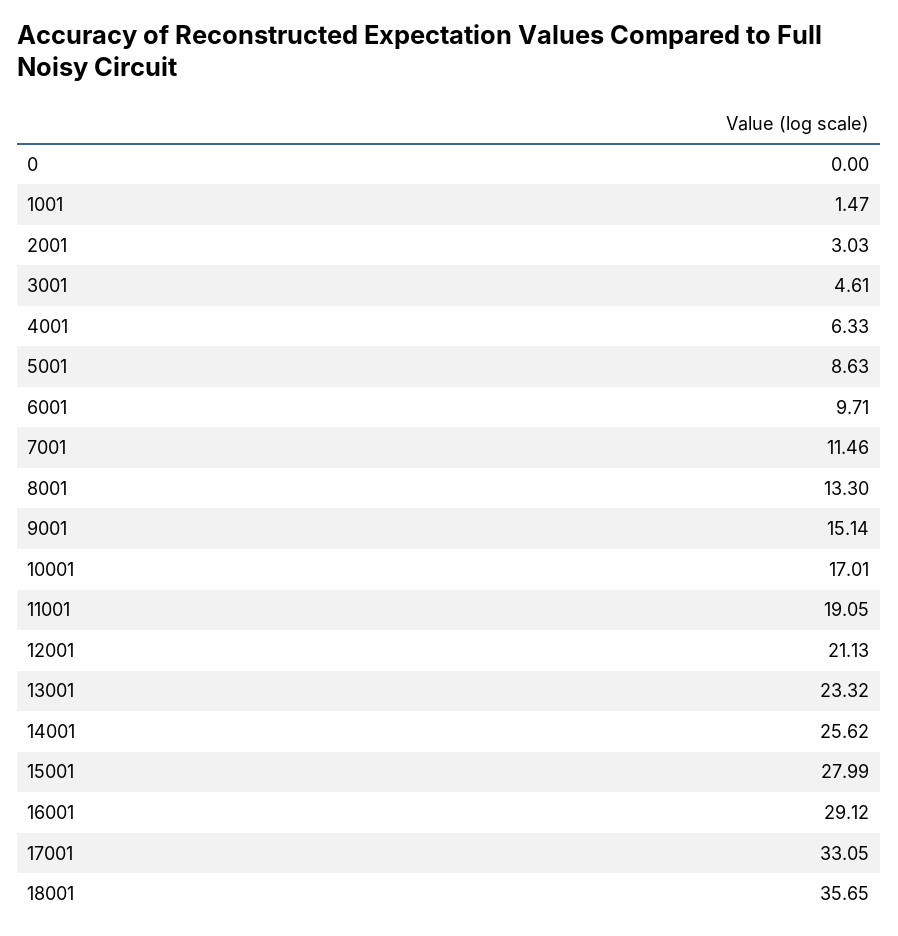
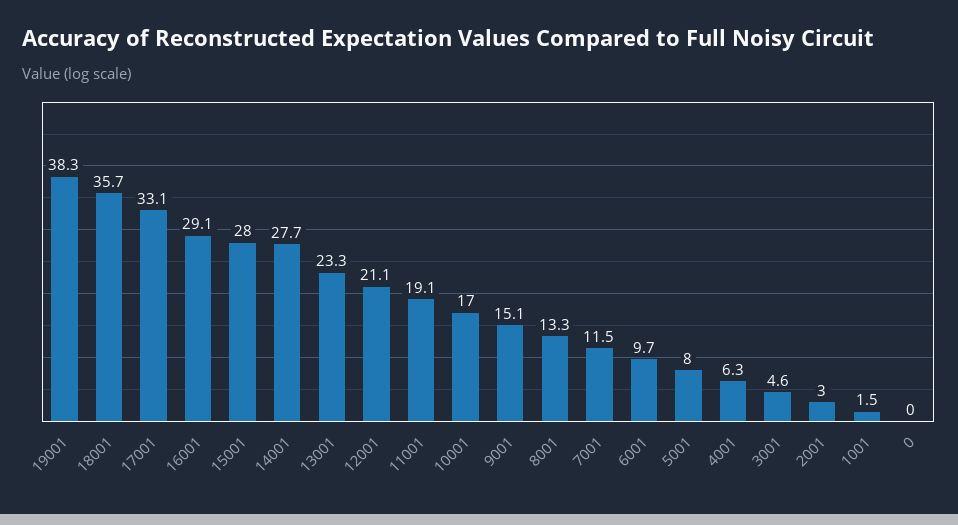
  {
    "0": 0,
    "1001": 1.47,
    "2001": 3.03,
    "3001": 4.61,
    "4001": 6.33,
-   "5001": 8.63,
+   "5001": 8,
    "6001": 9.71,
    "7001": 11.46,
    "8001": 13.3,
    "9001": 15.14,
    "10001": 17.01,
    "11001": 19.05,
    "12001": 21.13,
    "13001": 23.32,
-   "14001": 25.62,
+   "14001": 27.7,
    "15001": 27.99,
    "16001": 29.12,
    "17001": 33.05,
-   "18001": 35.65
+   "18001": 35.65,
+   "19001": 38.3
  }

